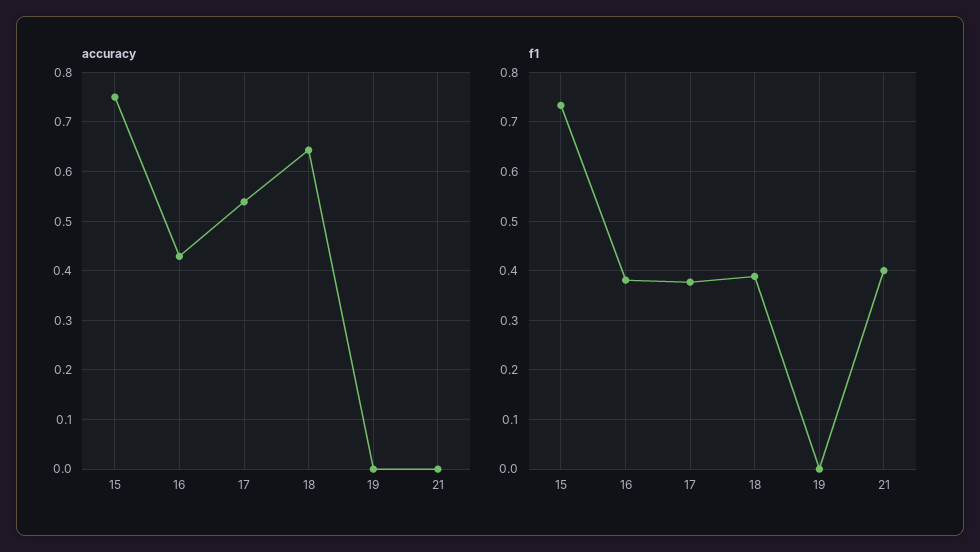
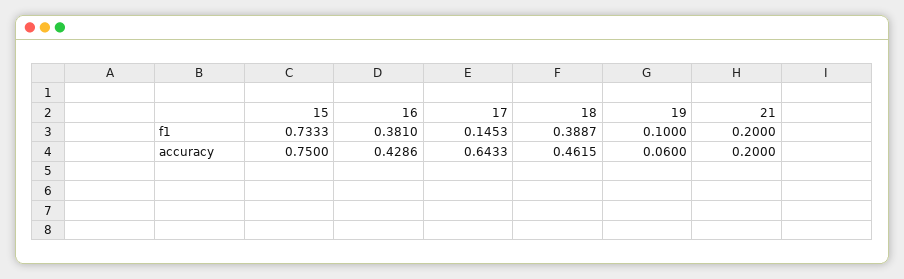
  {
    "accuracy": {
      "15": 0.75,
      "16": 0.4286,
-     "17": 0.54,
+     "17": 0.6433,
-     "18": 0.64,
+     "18": 0.4615,
-     "19": 0,
+     "19": 0.06,
-     "21": 0
+     "21": 0.2
    },
    "f1": {
      "15": 0.7333,
      "16": 0.381,
-     "17": 0.38,
+     "17": 0.1453,
      "18": 0.3887,
-     "19": 0,
+     "19": 0.1,
-     "21": 0.4
+     "21": 0.2
    }
  }

